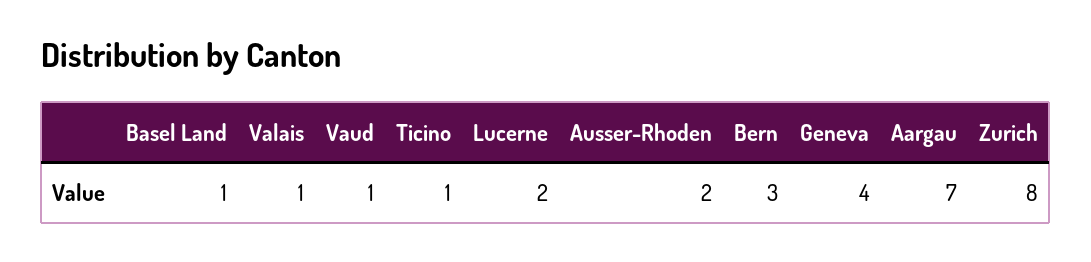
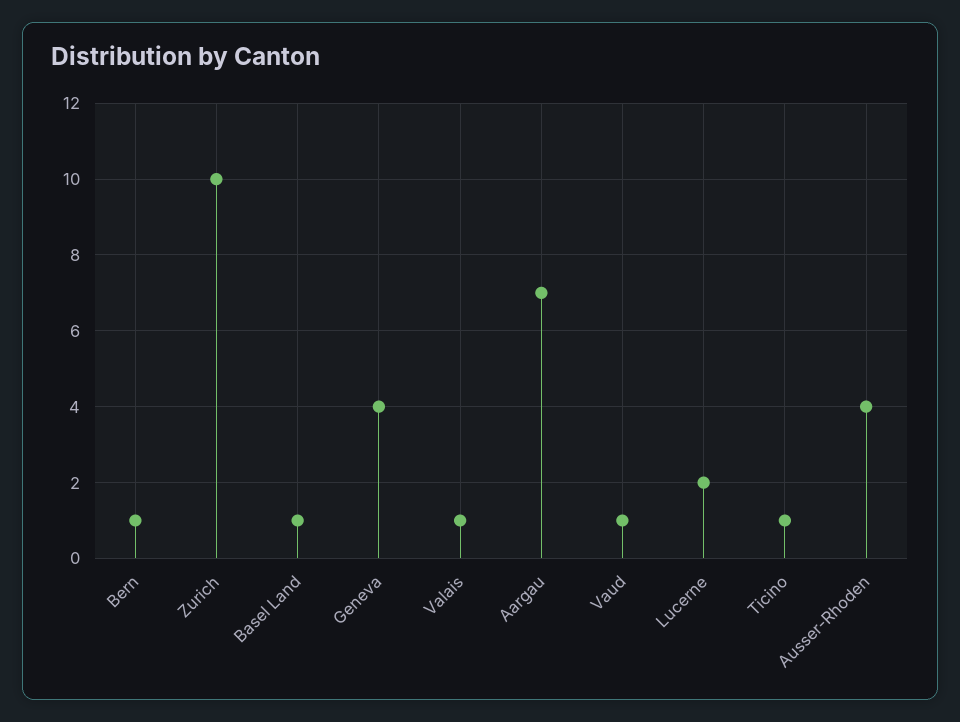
  {
    "Basel Land": 1,
    "Valais": 1,
    "Vaud": 1,
    "Ticino": 1,
    "Lucerne": 2,
-   "Ausser-Rhoden": 2,
+   "Ausser-Rhoden": 4,
-   "Bern": 3,
+   "Bern": 1,
    "Geneva": 4,
    "Aargau": 7,
-   "Zurich": 8
+   "Zurich": 10
  }

